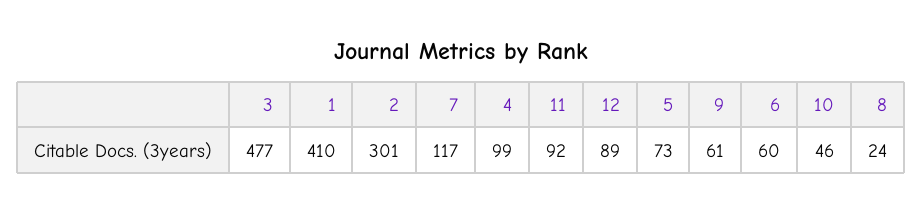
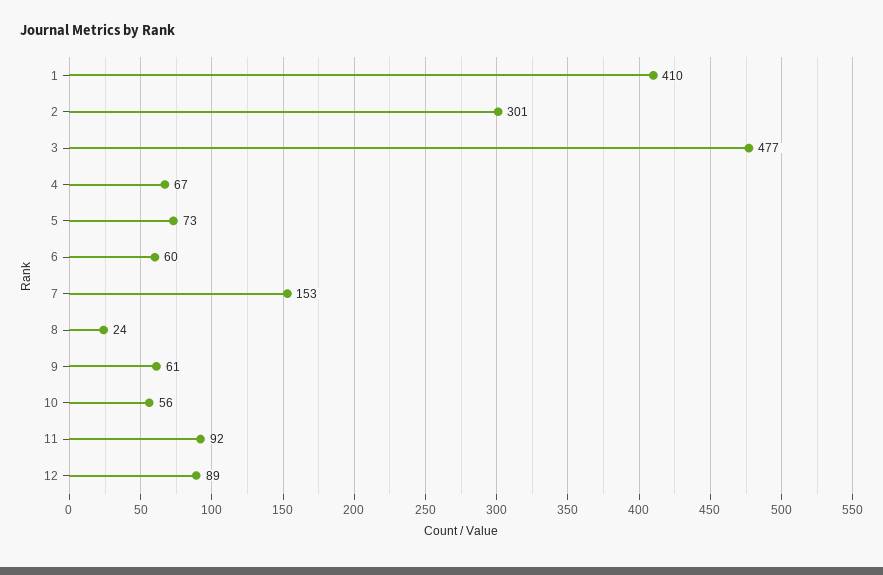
  {
    "3": 477,
    "1": 410,
    "2": 301,
-   "7": 117,
+   "7": 153,
-   "4": 99,
+   "4": 67,
    "11": 92,
    "12": 89,
    "5": 73,
    "9": 61,
    "6": 60,
-   "10": 46,
+   "10": 56,
    "8": 24
  }

